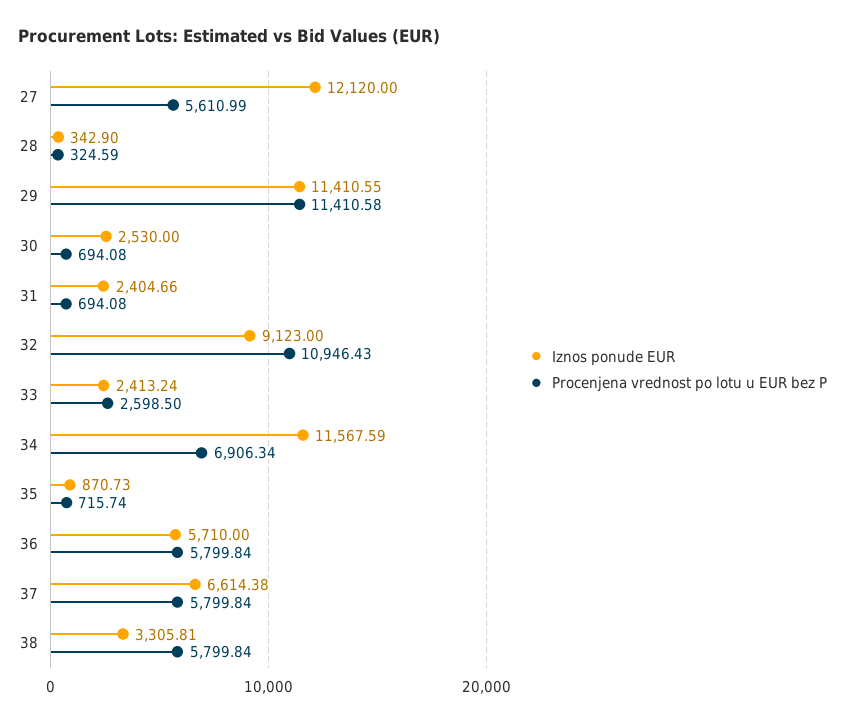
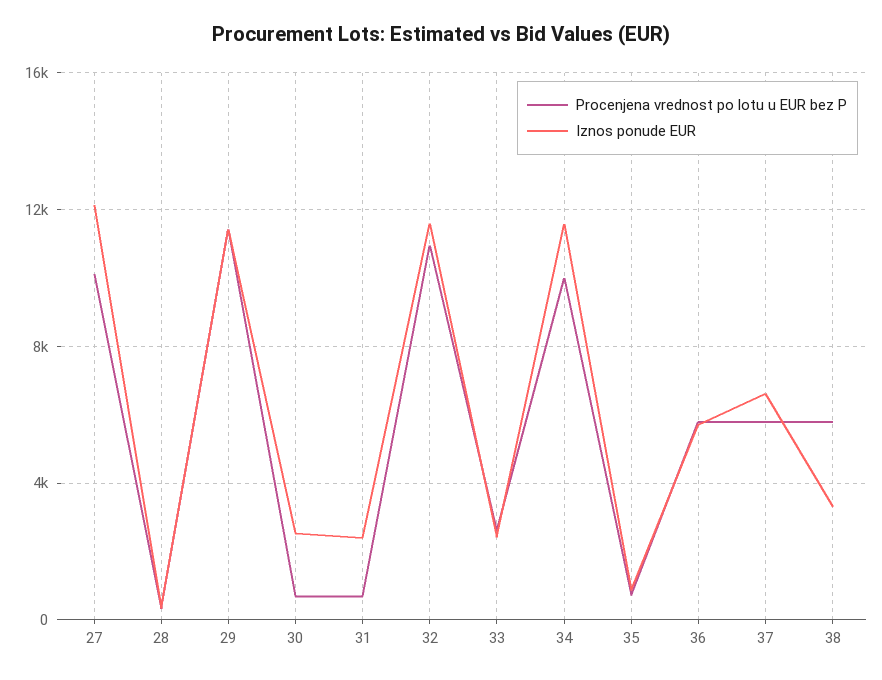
  {
    "Iznos ponude EUR": {
      "27": 12120,
      "28": 342.9,
      "29": 11410.55,
      "30": 2530,
      "31": 2404.66,
-     "32": 9123,
+     "32": 11500,
      "33": 2413.24,
      "34": 11567.59,
      "35": 870.73,
      "36": 5710,
      "37": 6614.38,
      "38": 3305.81
    },
    "Procenjena vrednost po lotu u EUR bez P": {
-     "27": 5610.99,
+     "27": 10000,
      "28": 324.59,
      "29": 11410.58,
      "30": 694.08,
      "31": 694.08,
      "32": 10946.43,
      "33": 2598.5,
-     "34": 6906.34,
+     "34": 10000,
      "35": 715.74,
      "36": 5799.84,
      "37": 5799.84,
      "38": 5799.84
    }
  }

